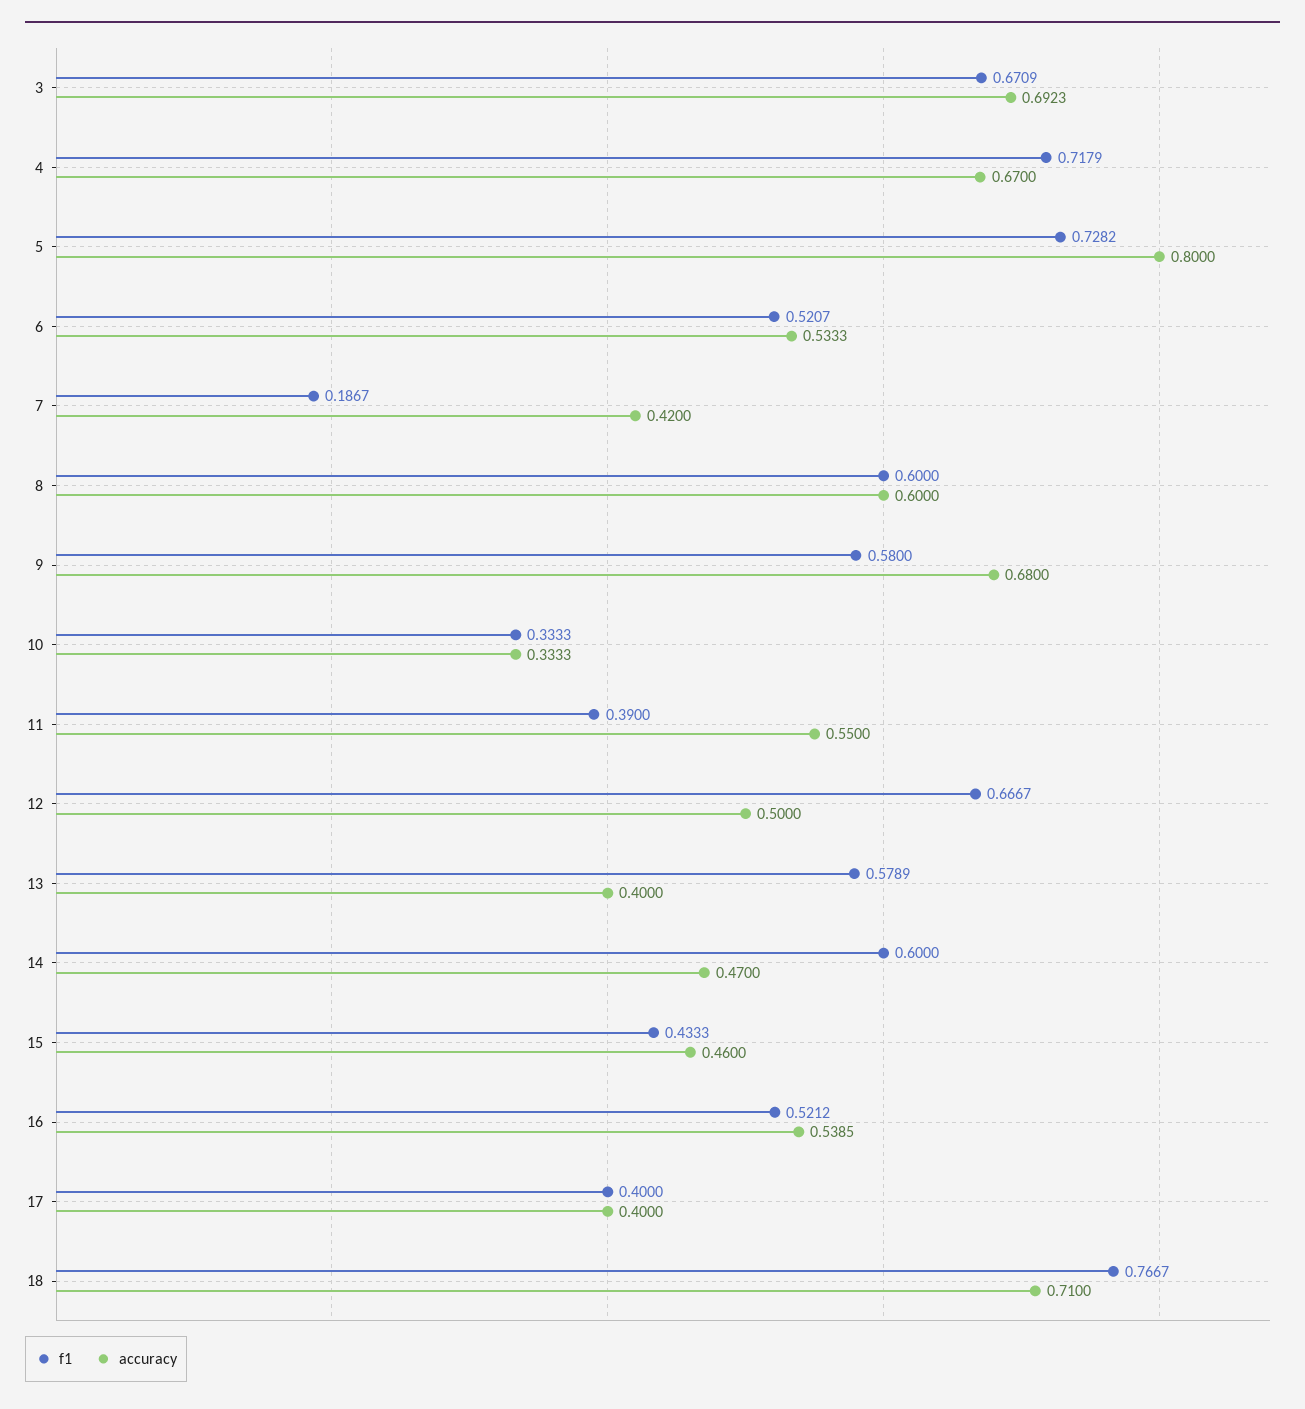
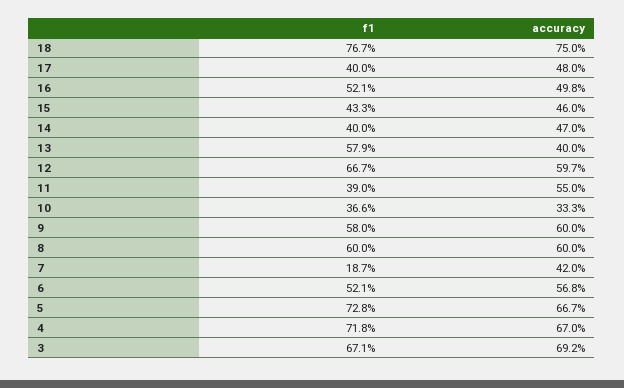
  {
    "f1": {
      "3": 0.6709,
      "4": 0.7179,
      "5": 0.7282,
      "6": 0.5207,
      "7": 0.1867,
      "8": 0.6,
      "9": 0.58,
-     "10": 0.3333,
+     "10": 0.366,
      "11": 0.39,
      "12": 0.6667,
      "13": 0.5789,
-     "14": 0.6,
+     "14": 0.4,
      "15": 0.4333,
      "16": 0.5212,
      "17": 0.4,
      "18": 0.7667
    },
    "accuracy": {
      "3": 0.6923,
      "4": 0.67,
-     "5": 0.8,
+     "5": 0.667,
-     "6": 0.5333,
+     "6": 0.568,
      "7": 0.42,
      "8": 0.6,
-     "9": 0.68,
+     "9": 0.6,
      "10": 0.3333,
      "11": 0.55,
-     "12": 0.5,
+     "12": 0.597,
      "13": 0.4,
      "14": 0.47,
      "15": 0.46,
-     "16": 0.5385,
+     "16": 0.498,
-     "17": 0.4,
+     "17": 0.48,
-     "18": 0.71
+     "18": 0.75
    }
  }

